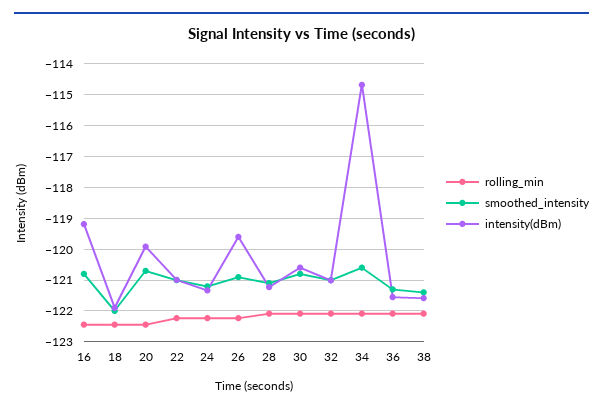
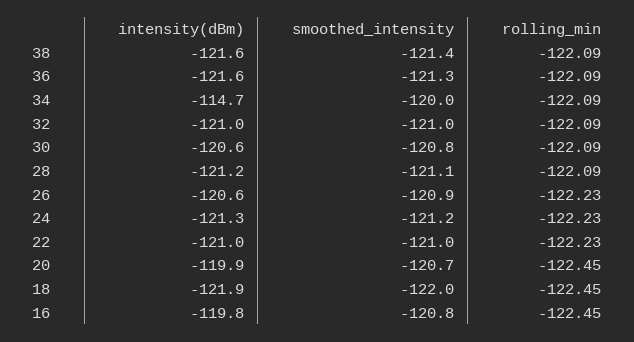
  {
    "rolling_min": {
      "16": -122.45,
      "18": -122.45,
      "20": -122.45,
      "22": -122.23,
      "24": -122.23,
      "26": -122.23,
      "28": -122.09,
      "30": -122.09,
      "32": -122.09,
      "34": -122.09,
      "36": -122.09,
      "38": -122.09
    },
    "smoothed_intensity": {
      "16": -120.8,
      "18": -122,
      "20": -120.7,
      "22": -121,
      "24": -121.2,
      "26": -120.9,
      "28": -121.1,
      "30": -120.8,
      "32": -121,
-     "34": -120.6,
+     "34": -120,
      "36": -121.3,
      "38": -121.4
    },
    "intensity(dBm)": {
-     "16": -119.2,
+     "16": -119.8,
      "18": -121.9,
      "20": -119.9,
      "22": -121,
      "24": -121.3,
-     "26": -119.6,
+     "26": -120.6,
      "28": -121.2,
      "30": -120.6,
      "32": -121,
      "34": -114.7,
      "36": -121.6,
      "38": -121.6
    }
  }

